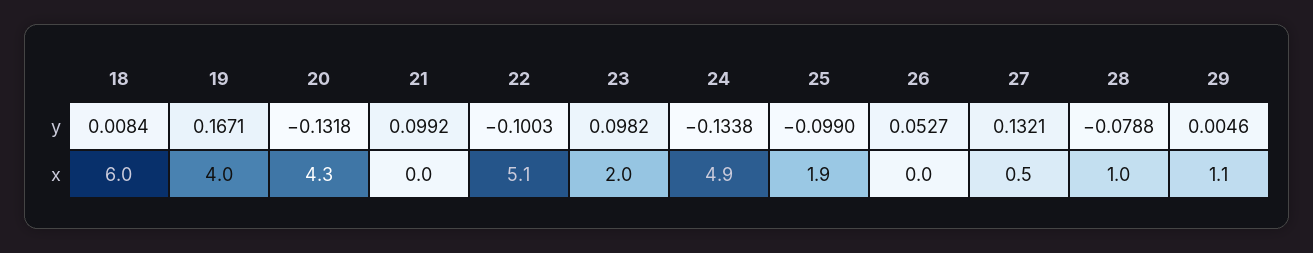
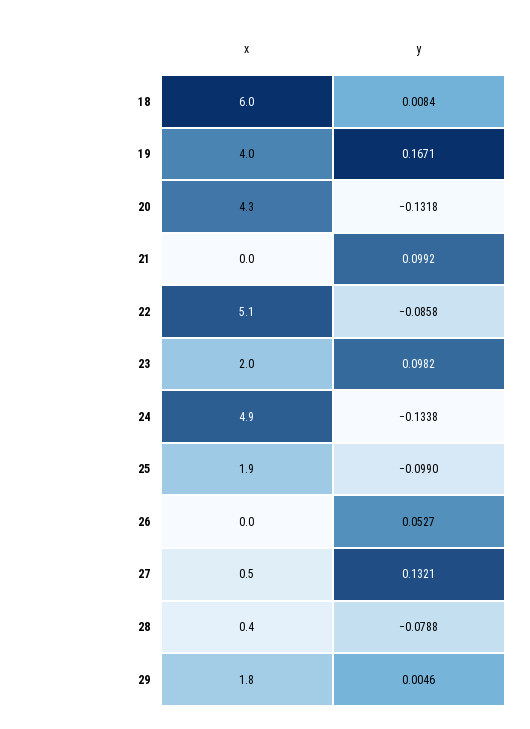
  {
    "18": {
      "y": 0.0084,
      "x": 6
    },
    "19": {
      "y": 0.1671,
      "x": 4
    },
    "20": {
      "y": -0.1318,
      "x": 4.3
    },
    "21": {
      "y": 0.0992,
      "x": 0
    },
    "22": {
-     "y": -0.1003,
+     "y": -0.0858,
      "x": 5.1
    },
    "23": {
      "y": 0.0982,
      "x": 2
    },
    "24": {
      "y": -0.1338,
      "x": 4.9
    },
    "25": {
      "y": -0.099,
      "x": 1.9
    },
    "26": {
      "y": 0.0527,
      "x": 0
    },
    "27": {
      "y": 0.1321,
      "x": 0.5
    },
    "28": {
      "y": -0.0788,
-     "x": 1
+     "x": 0.4
    },
    "29": {
      "y": 0.0046,
-     "x": 1.1
+     "x": 1.8
    }
  }

